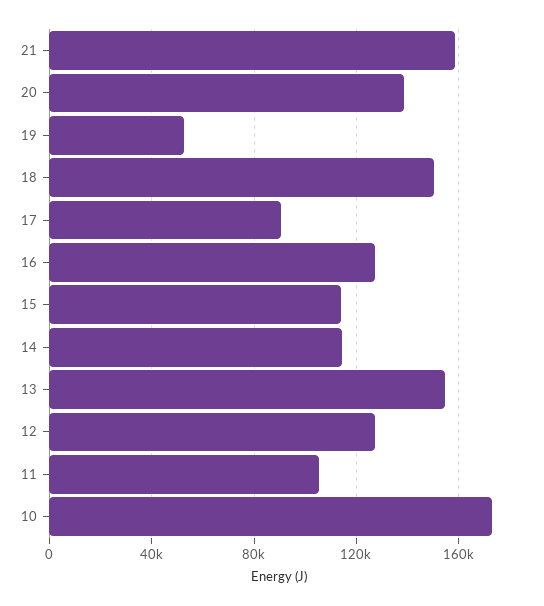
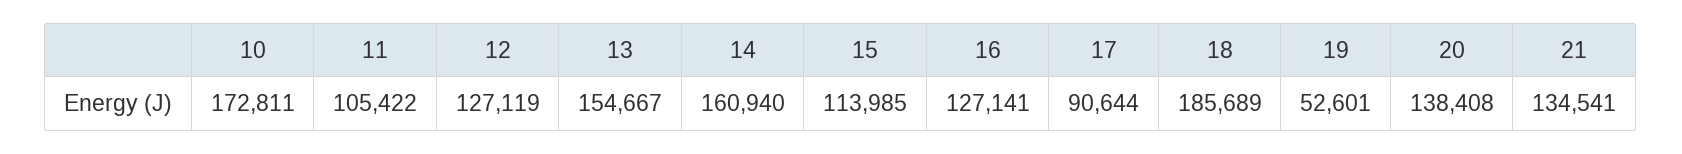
  {
-   "21": 160000,
+   "21": 134541,
    "20": 138408,
    "19": 52601,
-   "18": 150000,
+   "18": 185689,
    "17": 90644,
    "16": 127141,
    "15": 113985,
-   "14": 115000,
+   "14": 160940,
    "13": 154667,
    "12": 127119,
    "11": 105422,
    "10": 172811
  }

